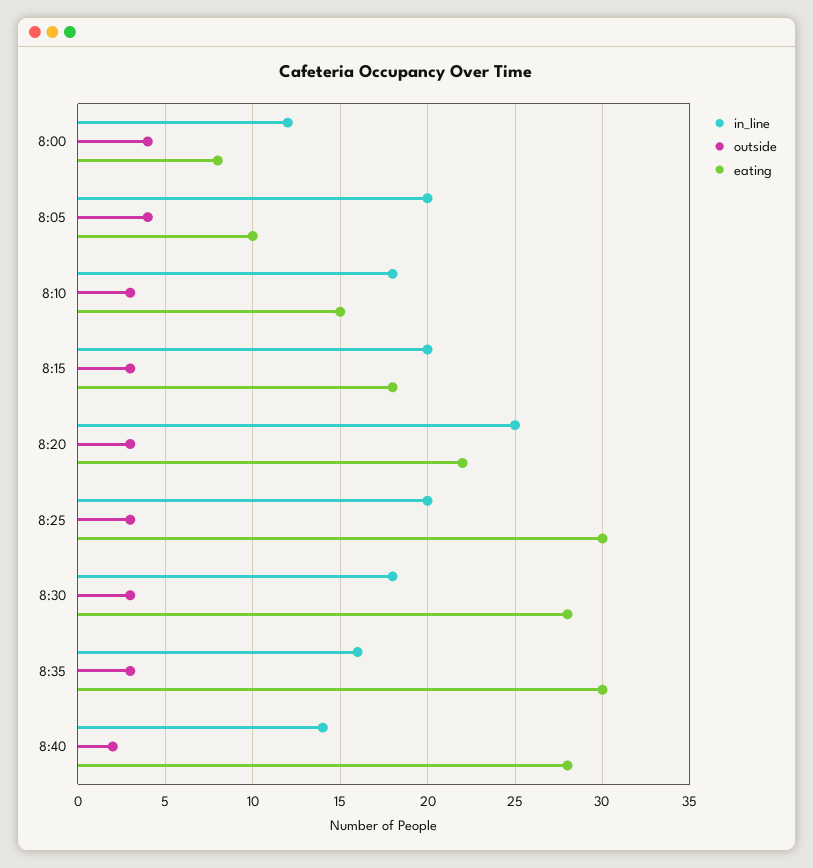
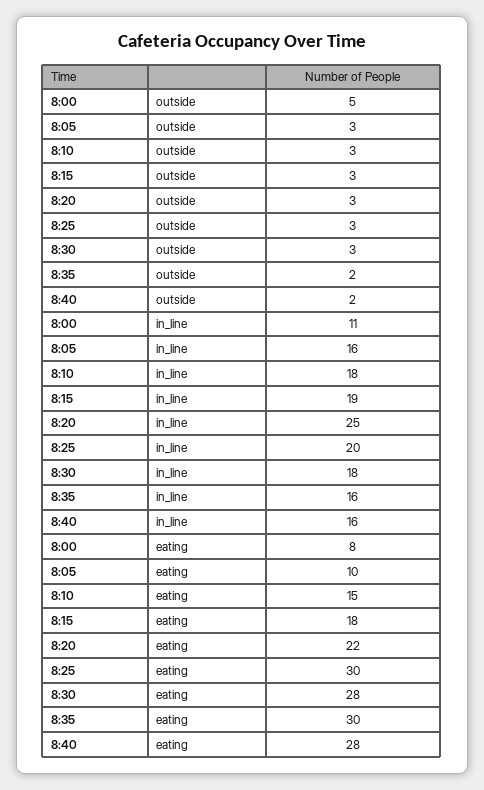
  {
    "in_line": {
-     "8:00": 12,
+     "8:00": 11,
-     "8:05": 20,
+     "8:05": 16,
      "8:10": 18,
-     "8:15": 20,
+     "8:15": 19,
      "8:20": 25,
      "8:25": 20,
      "8:30": 18,
      "8:35": 16,
-     "8:40": 14
+     "8:40": 16
    },
    "outside": {
-     "8:00": 4,
+     "8:00": 5,
-     "8:05": 4,
+     "8:05": 3,
      "8:10": 3,
      "8:15": 3,
      "8:20": 3,
      "8:25": 3,
      "8:30": 3,
-     "8:35": 3,
+     "8:35": 2,
      "8:40": 2
    },
    "eating": {
      "8:00": 8,
      "8:05": 10,
      "8:10": 15,
      "8:15": 18,
      "8:20": 22,
      "8:25": 30,
      "8:30": 28,
      "8:35": 30,
      "8:40": 28
    }
  }

